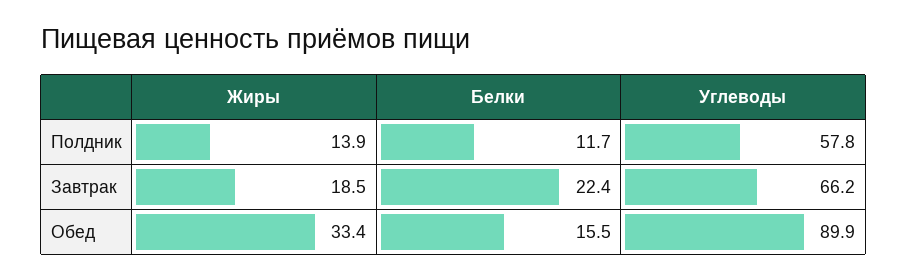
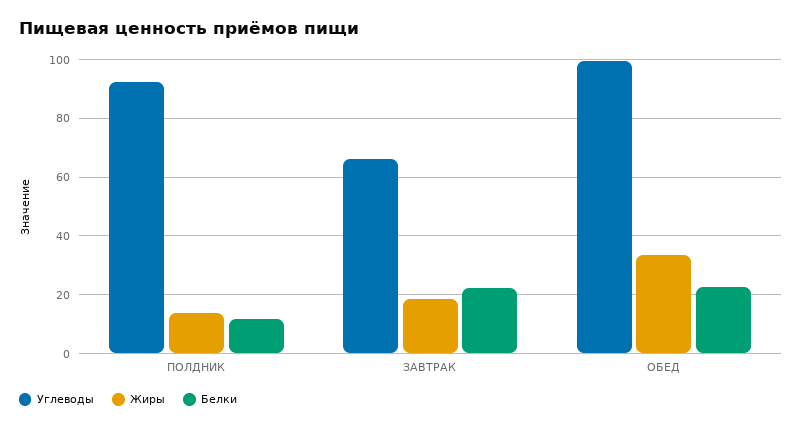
  {
    "Жиры": {
      "Полдник": 13.9,
      "Завтрак": 18.5,
      "Обед": 33.4
    },
    "Белки": {
      "Полдник": 11.7,
      "Завтрак": 22.4,
-     "Обед": 15.5
+     "Обед": 22.5
    },
    "Углеводы": {
-     "Полдник": 57.8,
+     "Полдник": 92.5,
      "Завтрак": 66.2,
-     "Обед": 89.9
+     "Обед": 100
    }
  }

